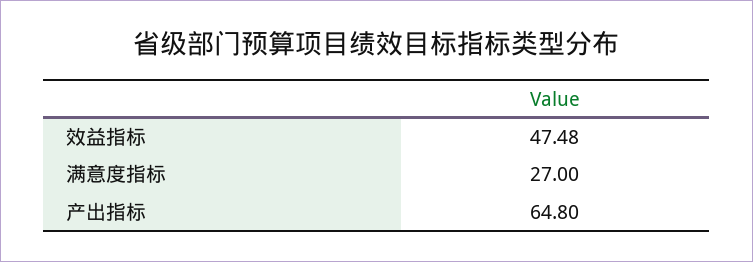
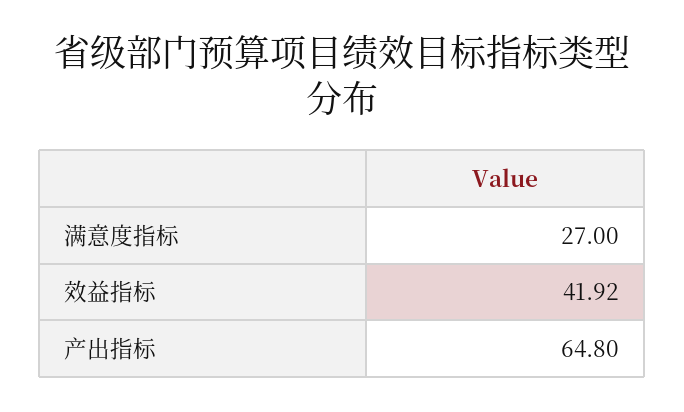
  {
-   "效益指标": 47.48,
+   "效益指标": 41.92,
    "满意度指标": 27,
    "产出指标": 64.8
  }

